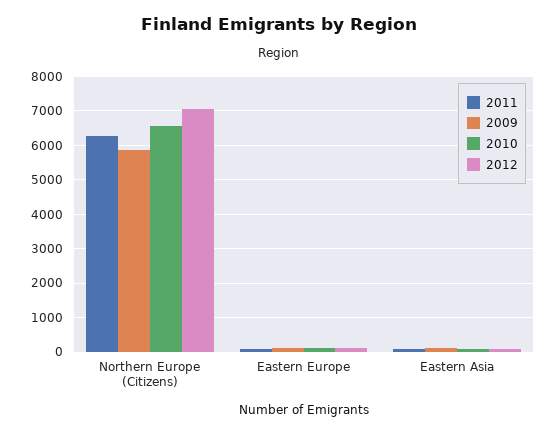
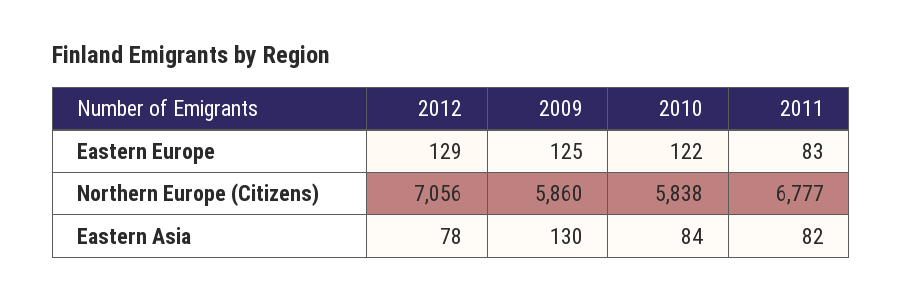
  {
    "2011": {
-     "Northern Europe (Citizens)": 6200,
+     "Northern Europe (Citizens)": 6777,
      "Eastern Europe": 83,
      "Eastern Asia": 82
    },
    "2009": {
      "Northern Europe (Citizens)": 5860,
      "Eastern Europe": 125,
      "Eastern Asia": 130
    },
    "2010": {
-     "Northern Europe (Citizens)": 6600,
+     "Northern Europe (Citizens)": 5838,
      "Eastern Europe": 122,
      "Eastern Asia": 84
    },
    "2012": {
      "Northern Europe (Citizens)": 7056,
      "Eastern Europe": 129,
      "Eastern Asia": 78
    }
  }

